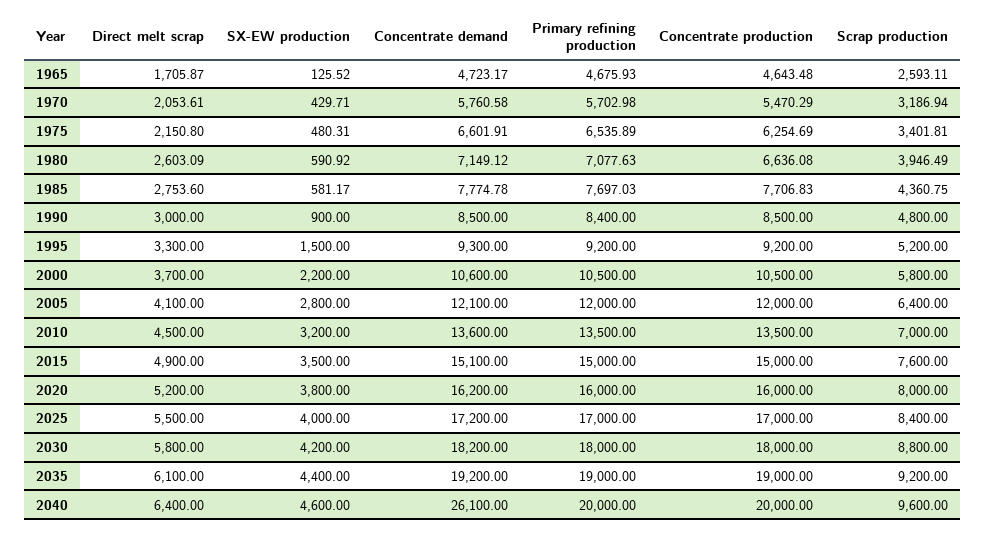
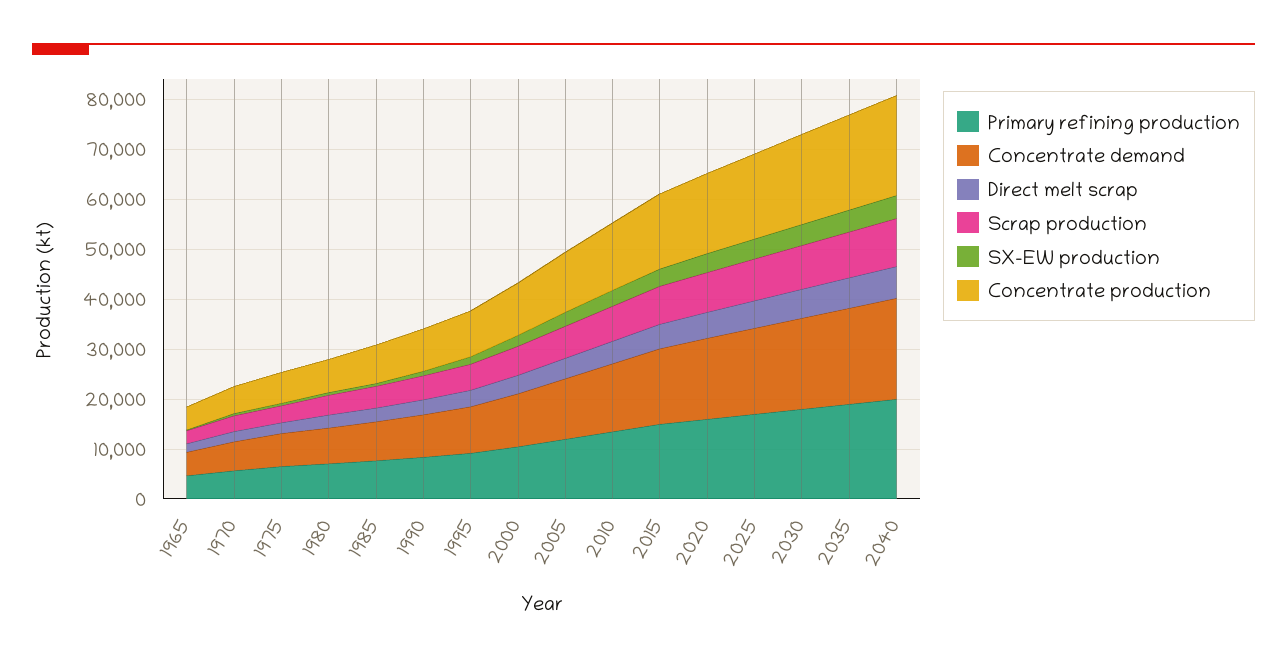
  {
    "Direct melt scrap": {
      "1965": 1705.87,
      "1970": 2053.61,
      "1975": 2150.8,
      "1980": 2603.09,
      "1985": 2753.6,
      "1990": 3000,
      "1995": 3300,
      "2000": 3700,
      "2005": 4100,
      "2010": 4500,
      "2015": 4900,
      "2020": 5200,
      "2025": 5500,
      "2030": 5800,
      "2035": 6100,
      "2040": 6400
    },
    "SX-EW production": {
      "1965": 125.52,
      "1970": 429.71,
      "1975": 480.31,
      "1980": 590.92,
      "1985": 581.17,
      "1990": 900,
      "1995": 1500,
      "2000": 2200,
      "2005": 2800,
      "2010": 3200,
      "2015": 3500,
      "2020": 3800,
      "2025": 4000,
      "2030": 4200,
      "2035": 4400,
      "2040": 4600
    },
    "Concentrate demand": {
      "1965": 4723.17,
      "1970": 5760.58,
      "1975": 6601.91,
      "1980": 7149.12,
      "1985": 7774.78,
      "1990": 8500,
      "1995": 9300,
      "2000": 10600,
      "2005": 12100,
      "2010": 13600,
      "2015": 15100,
      "2020": 16200,
      "2025": 17200,
      "2030": 18200,
      "2035": 19200,
-     "2040": 26100
+     "2040": 20000
    },
    "Primary refining production": {
      "1965": 4675.93,
      "1970": 5702.98,
      "1975": 6535.89,
      "1980": 7077.63,
      "1985": 7697.03,
      "1990": 8400,
      "1995": 9200,
      "2000": 10500,
      "2005": 12000,
      "2010": 13500,
      "2015": 15000,
      "2020": 16000,
      "2025": 17000,
      "2030": 18000,
      "2035": 19000,
      "2040": 20000
    },
    "Concentrate production": {
      "1965": 4643.48,
      "1970": 5470.29,
      "1975": 6254.69,
      "1980": 6636.08,
      "1985": 7706.83,
      "1990": 8500,
      "1995": 9200,
      "2000": 10500,
      "2005": 12000,
      "2010": 13500,
      "2015": 15000,
      "2020": 16000,
      "2025": 17000,
      "2030": 18000,
      "2035": 19000,
      "2040": 20000
    },
    "Scrap production": {
      "1965": 2593.11,
      "1970": 3186.94,
      "1975": 3401.81,
      "1980": 3946.49,
      "1985": 4360.75,
      "1990": 4800,
      "1995": 5200,
      "2000": 5800,
      "2005": 6400,
      "2010": 7000,
      "2015": 7600,
      "2020": 8000,
      "2025": 8400,
      "2030": 8800,
      "2035": 9200,
      "2040": 9600
    }
  }

